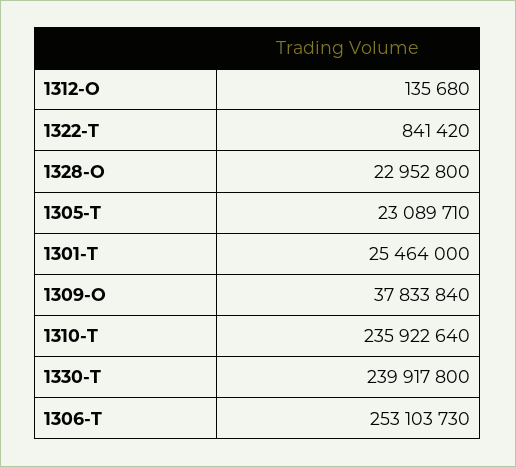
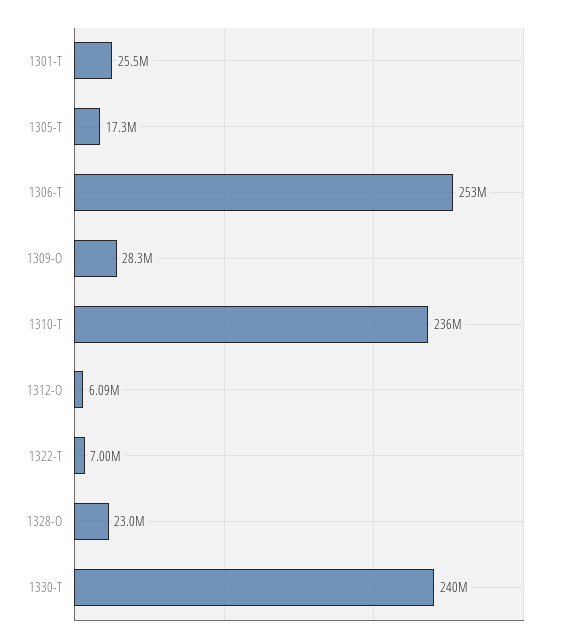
  {
-   "1312-O": 135680,
+   "1312-O": 6090000,
-   "1322-T": 841420,
+   "1322-T": 7000000,
    "1328-O": 22952800,
-   "1305-T": 23089710,
+   "1305-T": 17300000,
    "1301-T": 25464000,
-   "1309-O": 37833840,
+   "1309-O": 28300000,
    "1310-T": 235922640,
    "1330-T": 239917800,
    "1306-T": 253103730
  }

